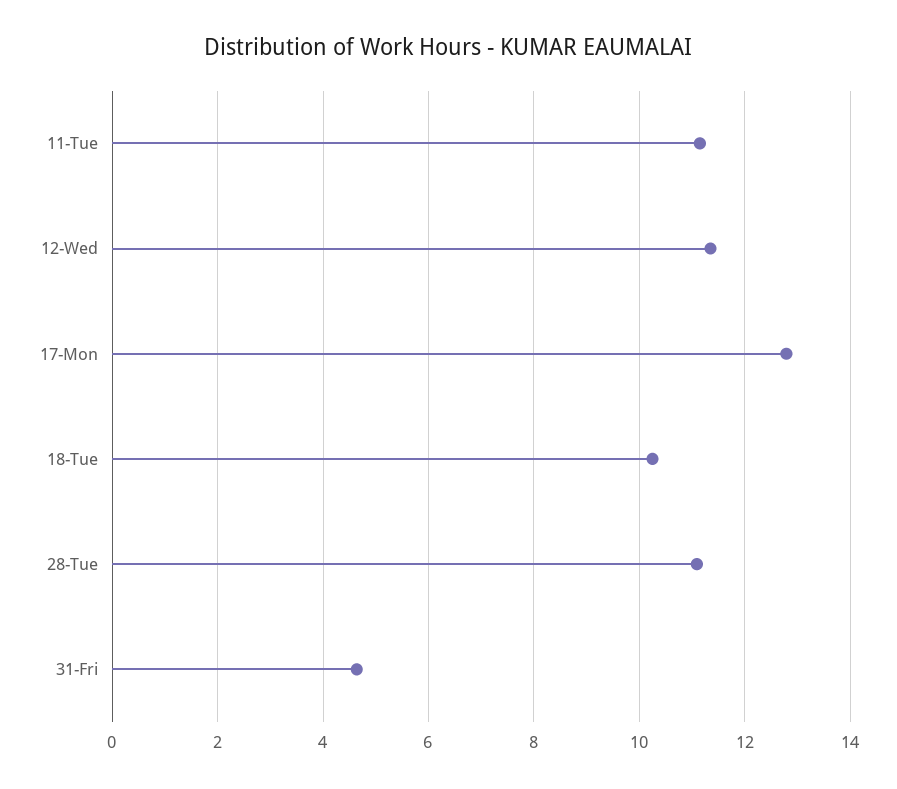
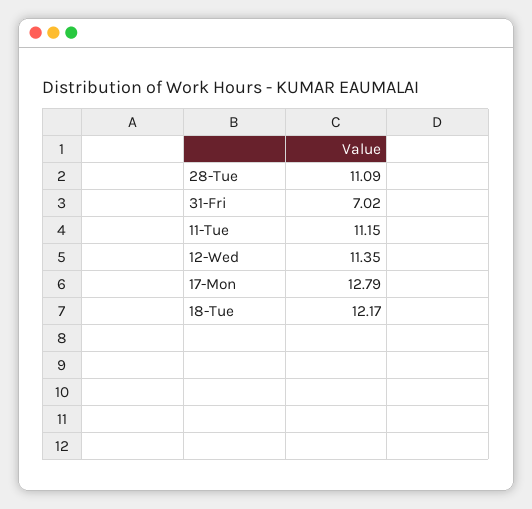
  {
    "11-Tue": 11.15,
    "12-Wed": 11.35,
    "17-Mon": 12.79,
-   "18-Tue": 10.2,
+   "18-Tue": 12.17,
    "28-Tue": 11.09,
-   "31-Fri": 4.6
+   "31-Fri": 7.02
  }

